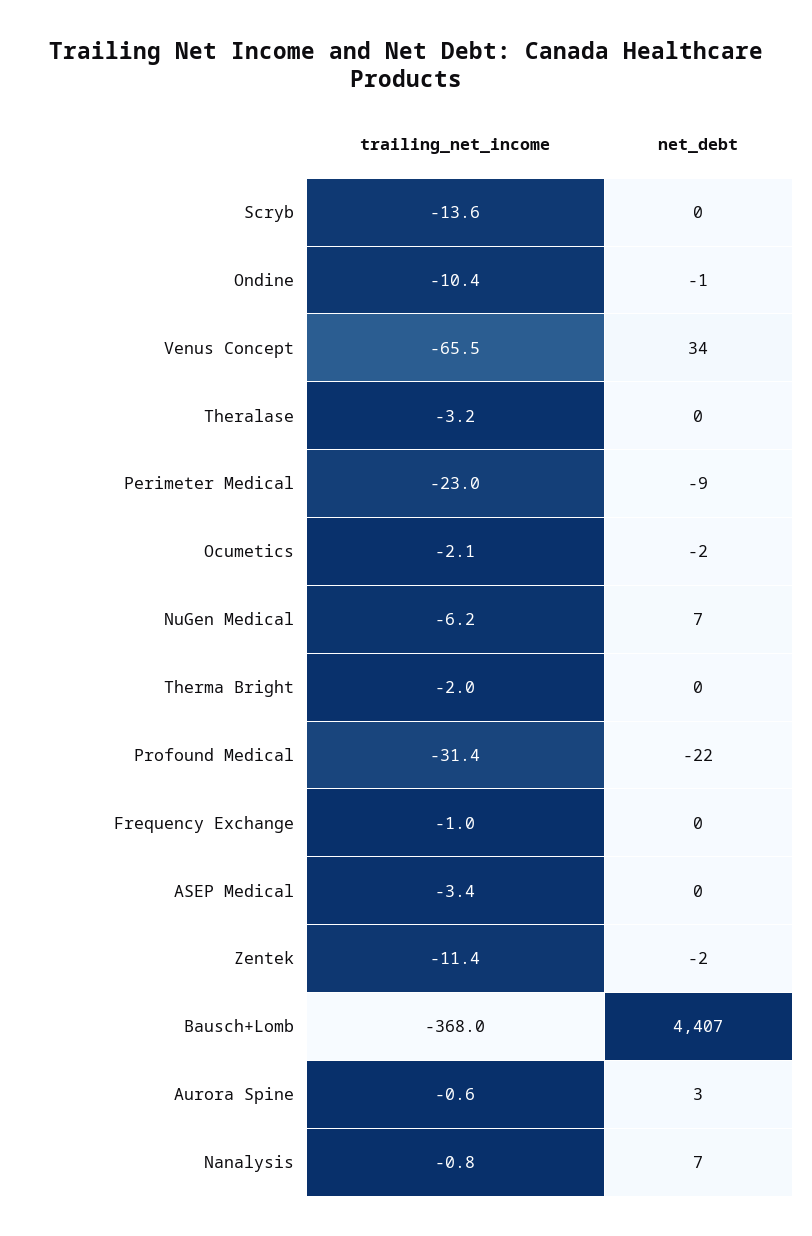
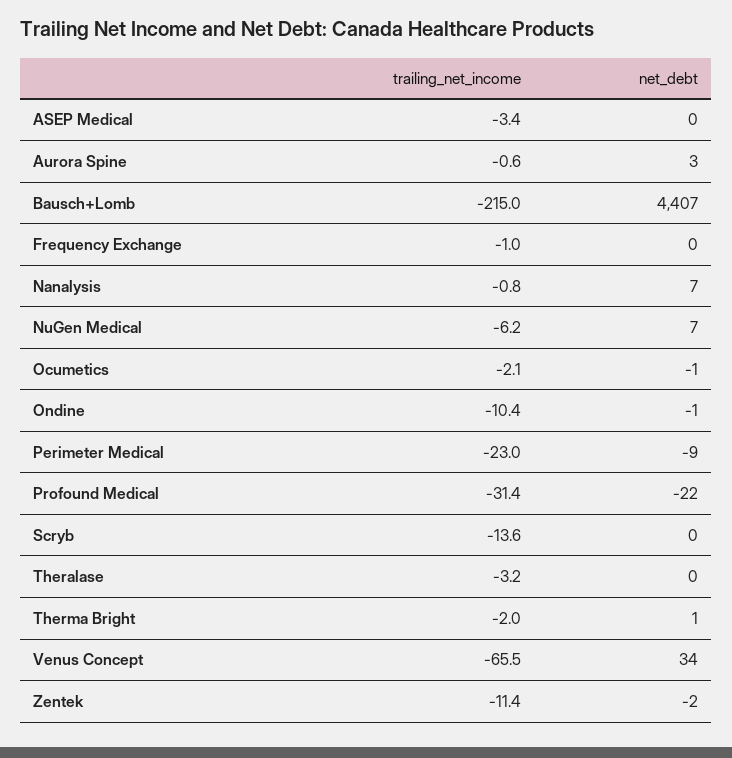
  {
    "trailing_net_income": {
      "Scryb": -13.6,
      "Ondine": -10.4,
      "Venus Concept": -65.5,
      "Theralase": -3.2,
      "Perimeter Medical": -23,
      "Ocumetics": -2.1,
      "NuGen Medical": -6.2,
      "Therma Bright": -2,
      "Profound Medical": -31.4,
      "Frequency Exchange": -1,
      "ASEP Medical": -3.4,
      "Zentek": -11.4,
-     "Bausch+Lomb": -368,
+     "Bausch+Lomb": -215,
      "Aurora Spine": -0.6,
      "Nanalysis": -0.8
    },
    "net_debt": {
      "Scryb": 0,
      "Ondine": -1,
      "Venus Concept": 34,
      "Theralase": 0,
      "Perimeter Medical": -9,
-     "Ocumetics": -2,
+     "Ocumetics": -1,
      "NuGen Medical": 7,
-     "Therma Bright": 0,
+     "Therma Bright": 1,
      "Profound Medical": -22,
      "Frequency Exchange": 0,
      "ASEP Medical": 0,
      "Zentek": -2,
      "Bausch+Lomb": 4407,
      "Aurora Spine": 3,
      "Nanalysis": 7
    }
  }

